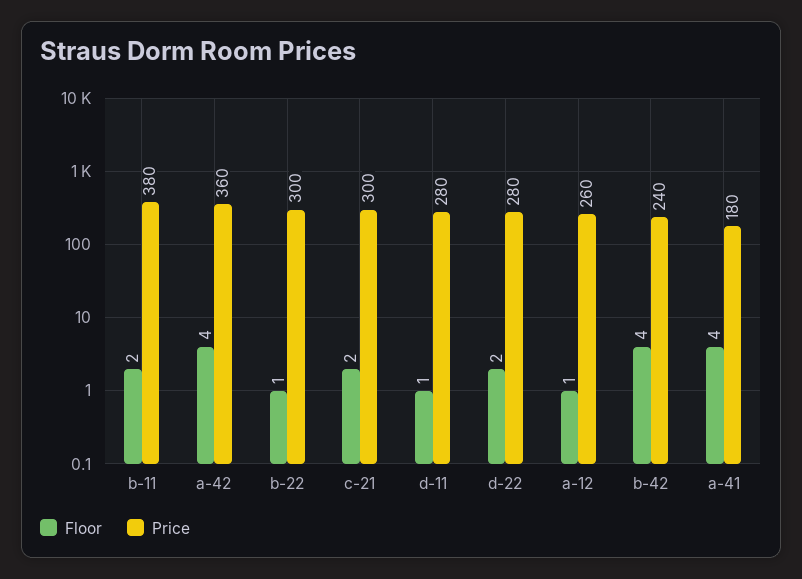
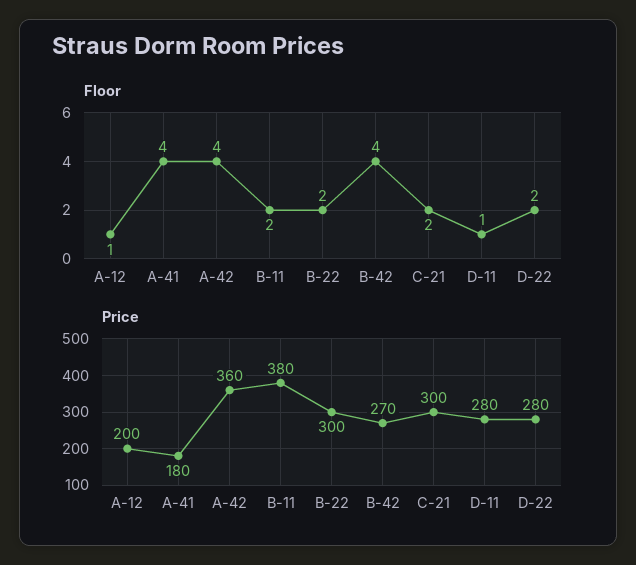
  {
    "Floor": {
      "b-11": 2,
      "a-42": 4,
-     "b-22": 1,
+     "b-22": 2,
      "c-21": 2,
      "d-11": 1,
      "d-22": 2,
      "a-12": 1,
      "b-42": 4,
      "a-41": 4
    },
    "Price": {
      "b-11": 380,
      "a-42": 360,
      "b-22": 300,
      "c-21": 300,
      "d-11": 280,
      "d-22": 280,
-     "a-12": 260,
+     "a-12": 200,
-     "b-42": 240,
+     "b-42": 270,
      "a-41": 180
    }
  }

